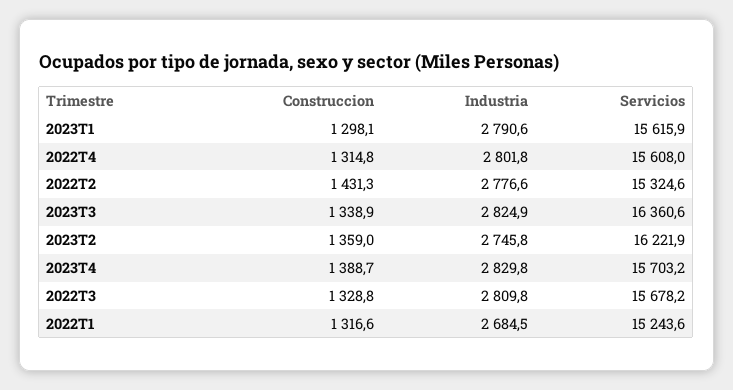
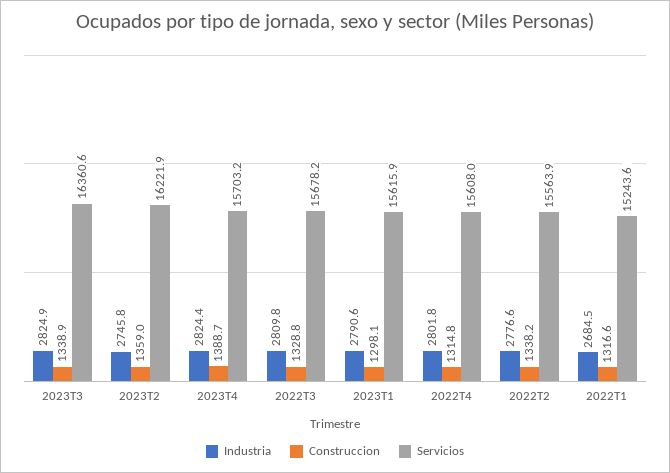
  {
    "Construccion": {
      "2023T1": 1298.1,
      "2022T4": 1314.8,
-     "2022T2": 1431.3,
+     "2022T2": 1338.2,
      "2023T3": 1338.9,
      "2023T2": 1359,
      "2023T4": 1388.7,
      "2022T3": 1328.8,
      "2022T1": 1316.6
    },
    "Industria": {
      "2023T1": 2790.6,
      "2022T4": 2801.8,
      "2022T2": 2776.6,
      "2023T3": 2824.9,
      "2023T2": 2745.8,
-     "2023T4": 2829.8,
+     "2023T4": 2824.4,
      "2022T3": 2809.8,
      "2022T1": 2684.5
    },
    "Servicios": {
      "2023T1": 15615.9,
      "2022T4": 15608,
-     "2022T2": 15324.6,
+     "2022T2": 15563.9,
      "2023T3": 16360.6,
      "2023T2": 16221.9,
      "2023T4": 15703.2,
      "2022T3": 15678.2,
      "2022T1": 15243.6
    }
  }

